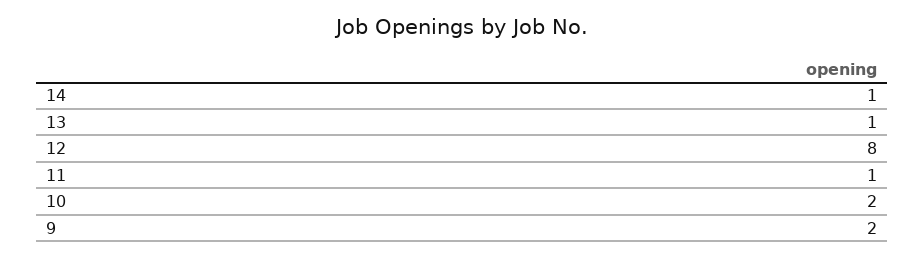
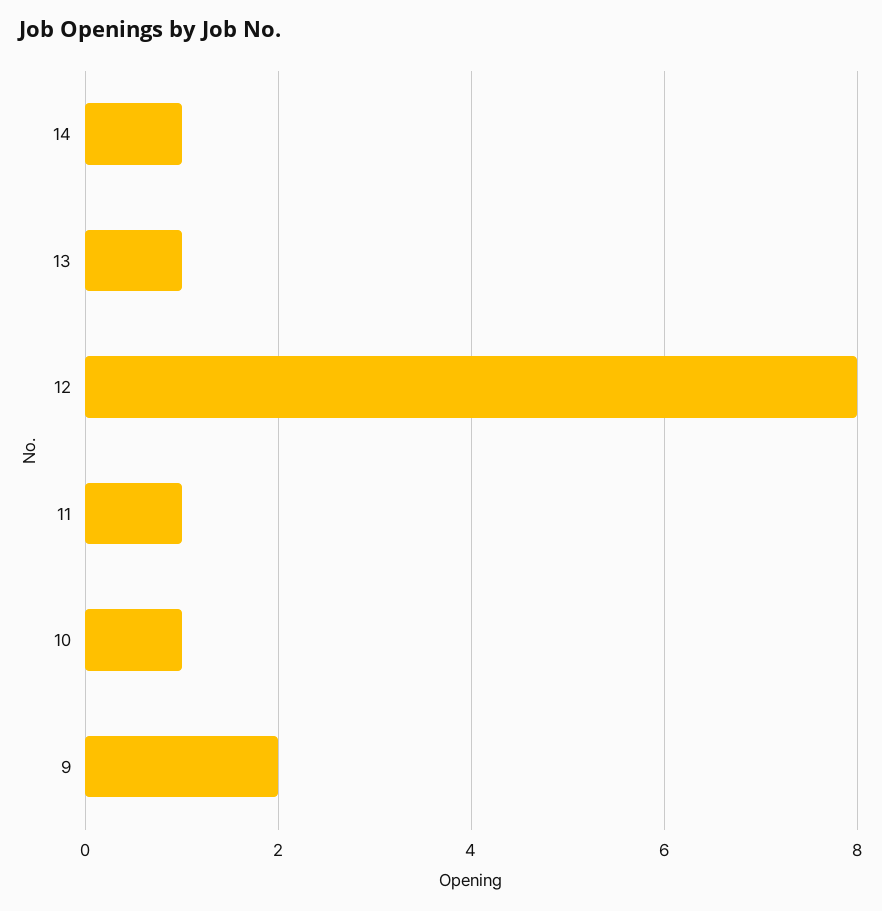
  {
    "14": 1,
    "13": 1,
    "12": 8,
    "11": 1,
-   "10": 2,
+   "10": 1,
    "9": 2
  }

